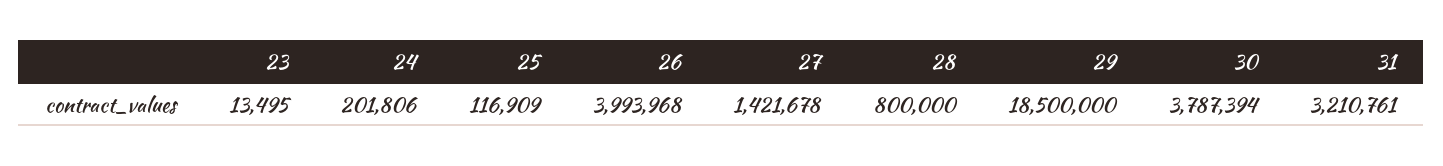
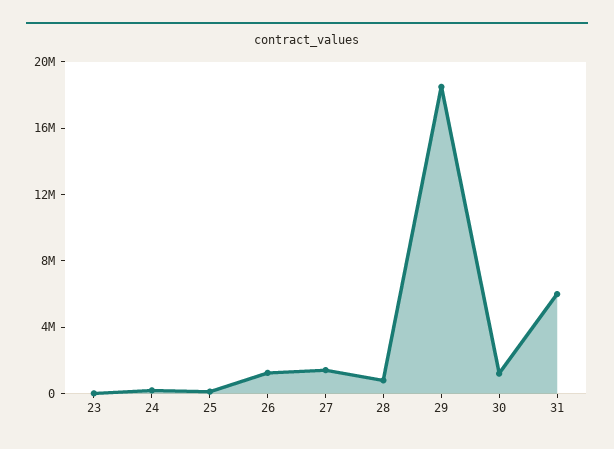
  {
    "23": 13495,
    "24": 201806,
    "25": 116909,
-   "26": 3993968,
+   "26": 1000000,
    "27": 1421678,
    "28": 800000,
    "29": 18500000,
-   "30": 3787394,
+   "30": 1000000,
-   "31": 3210761
+   "31": 6000000
  }

